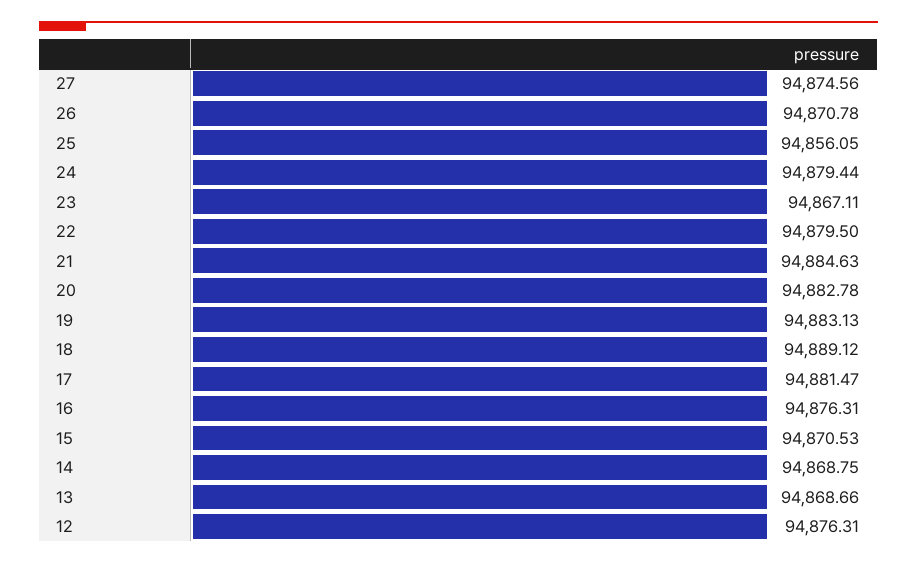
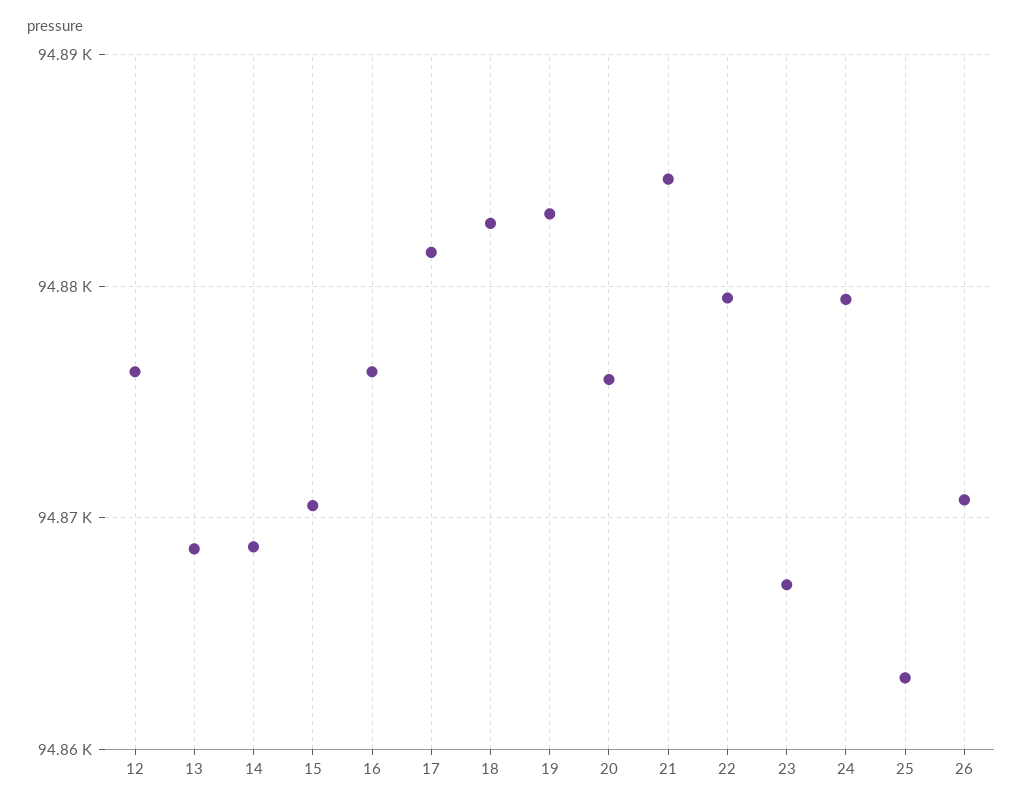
  {
-   "27": 94874.56,
    "26": 94870.78,
-   "25": 94856.05,
+   "25": 94863,
    "24": 94879.44,
    "23": 94867.11,
    "22": 94879.5,
    "21": 94884.63,
-   "20": 94882.78,
+   "20": 94876,
    "19": 94883.13,
-   "18": 94889.12,
+   "18": 94883,
    "17": 94881.47,
    "16": 94876.31,
    "15": 94870.53,
    "14": 94868.75,
    "13": 94868.66,
    "12": 94876.31
  }

